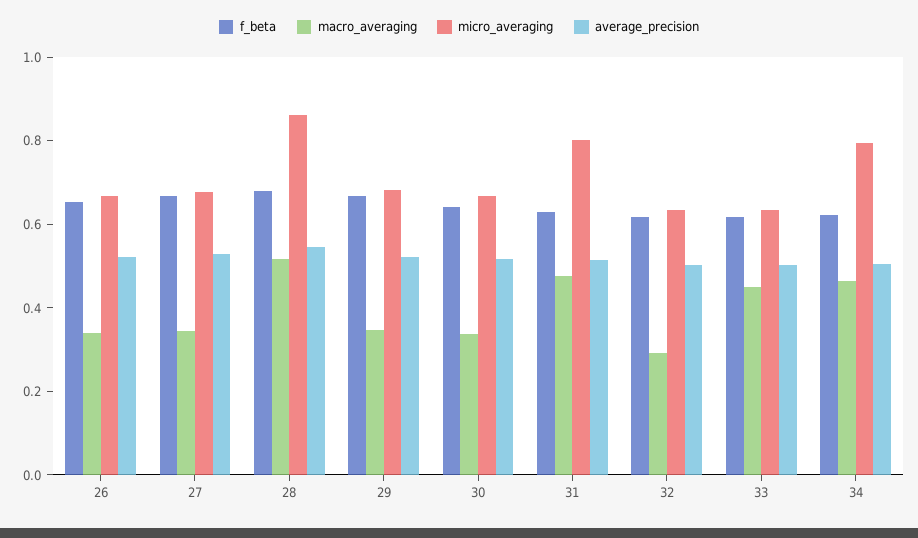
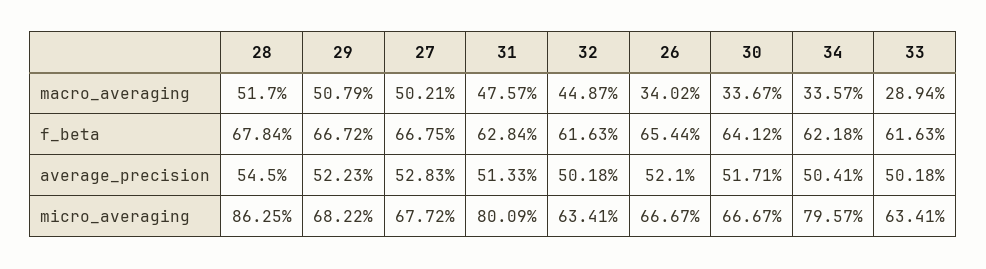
  {
    "f_beta": {
      "26": 0.6544,
      "27": 0.6675,
      "28": 0.6784,
      "29": 0.6672,
      "30": 0.6412,
      "31": 0.6284,
      "32": 0.6163,
      "33": 0.6163,
      "34": 0.6218
    },
    "macro_averaging": {
      "26": 0.3402,
-     "27": 0.35,
+     "27": 0.5021,
      "28": 0.517,
-     "29": 0.35,
+     "29": 0.5079,
      "30": 0.3367,
      "31": 0.4757,
-     "32": 0.3,
+     "32": 0.4487,
-     "33": 0.45,
+     "33": 0.2894,
-     "34": 0.45
+     "34": 0.3357
    },
    "micro_averaging": {
      "26": 0.6667,
      "27": 0.6772,
      "28": 0.8625,
      "29": 0.6822,
      "30": 0.6667,
      "31": 0.8009,
      "32": 0.6341,
      "33": 0.6341,
      "34": 0.7957
    },
    "average_precision": {
      "26": 0.521,
      "27": 0.5283,
      "28": 0.545,
      "29": 0.5223,
      "30": 0.5171,
      "31": 0.5133,
      "32": 0.5018,
      "33": 0.5018,
      "34": 0.5041
    }
  }

